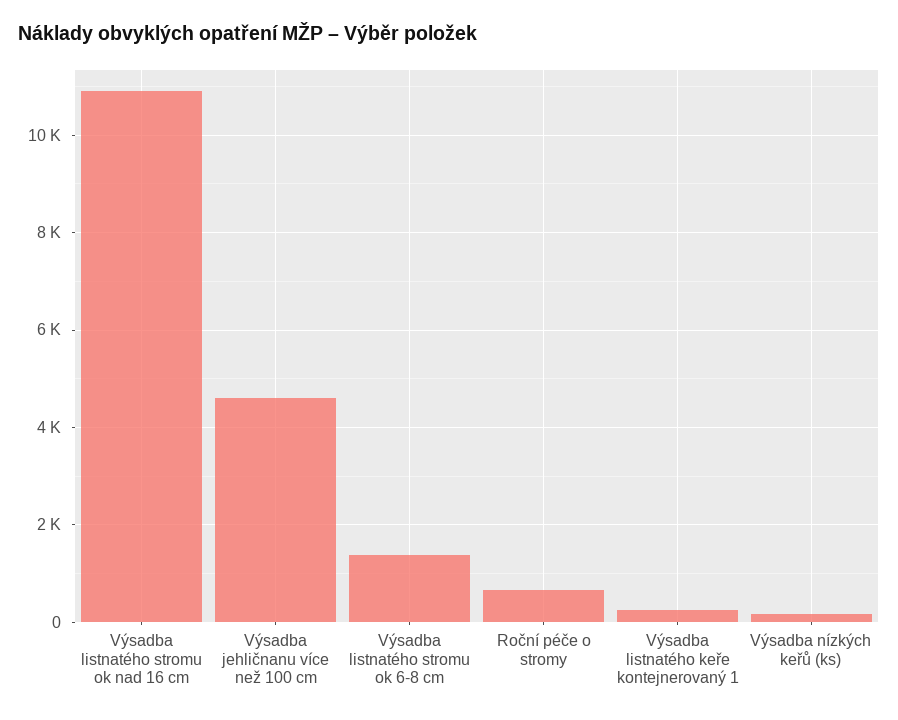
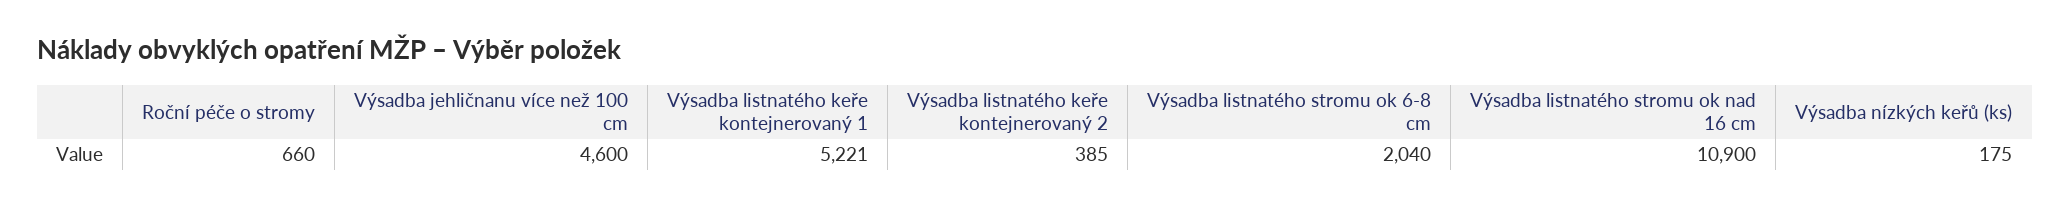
  {
    "Výsadba listnatého stromu ok nad 16 cm": 10900,
    "Výsadba jehličnanu více než 100 cm": 4600,
-   "Výsadba listnatého stromu ok 6-8 cm": 1400,
+   "Výsadba listnatého stromu ok 6-8 cm": 2040,
    "Roční péče o stromy": 660,
-   "Výsadba listnatého keře kontejnerovaný 1": 200,
+   "Výsadba listnatého keře kontejnerovaný 1": 5221,
-   "Výsadba nízkých keřů (ks)": 175
+   "Výsadba nízkých keřů (ks)": 175,
+   "Výsadba listnatého keře kontejnerovaný 2": 385
  }

